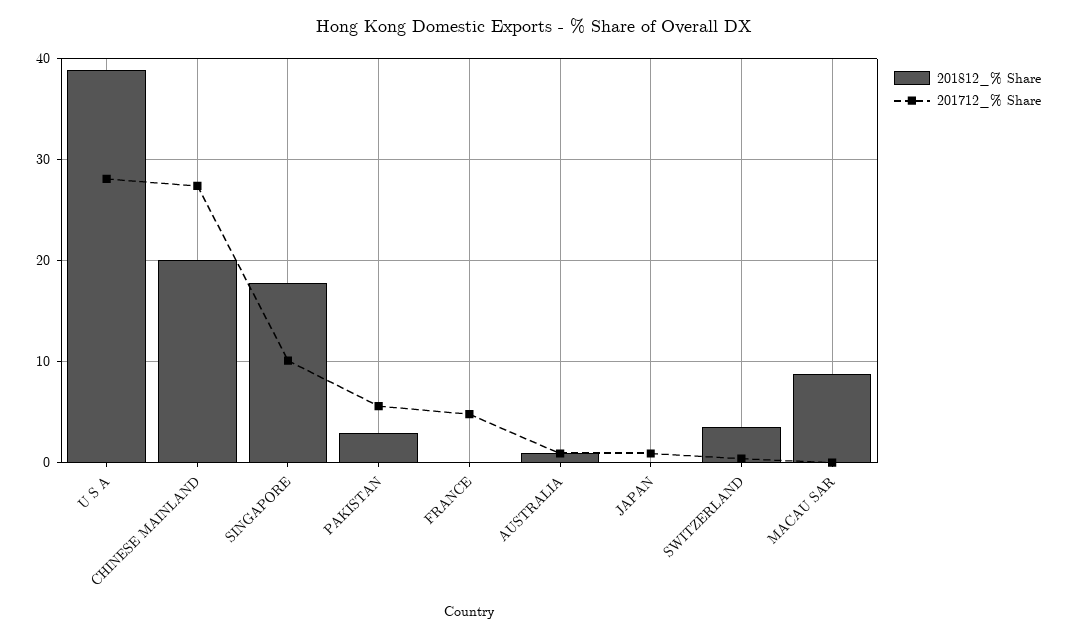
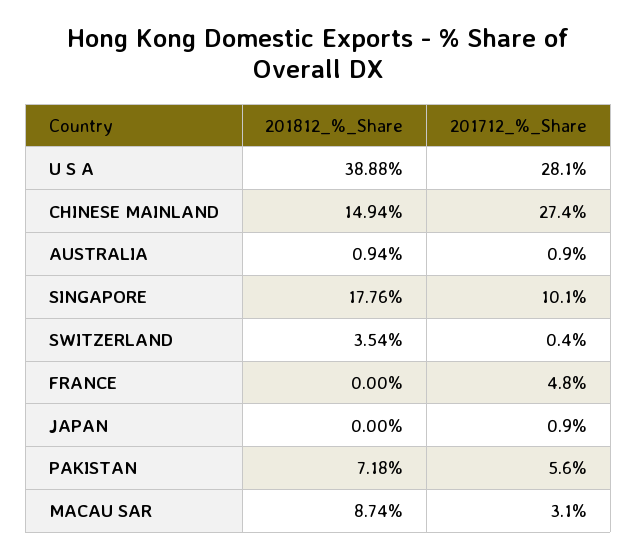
  {
    "201812_% Share": {
      "U S A": 38.88,
-     "CHINESE MAINLAND": 20,
+     "CHINESE MAINLAND": 14.94,
      "SINGAPORE": 17.76,
-     "PAKISTAN": 3,
+     "PAKISTAN": 7.18,
      "FRANCE": 0,
      "AUSTRALIA": 0.94,
      "JAPAN": 0,
      "SWITZERLAND": 3.54,
      "MACAU SAR": 8.74
    },
    "201712_% Share": {
      "U S A": 28.1,
      "CHINESE MAINLAND": 27.4,
      "SINGAPORE": 10.1,
      "PAKISTAN": 5.6,
      "FRANCE": 4.8,
      "AUSTRALIA": 0.9,
      "JAPAN": 0.9,
      "SWITZERLAND": 0.4,
-     "MACAU SAR": 0
+     "MACAU SAR": 3.1
    }
  }

